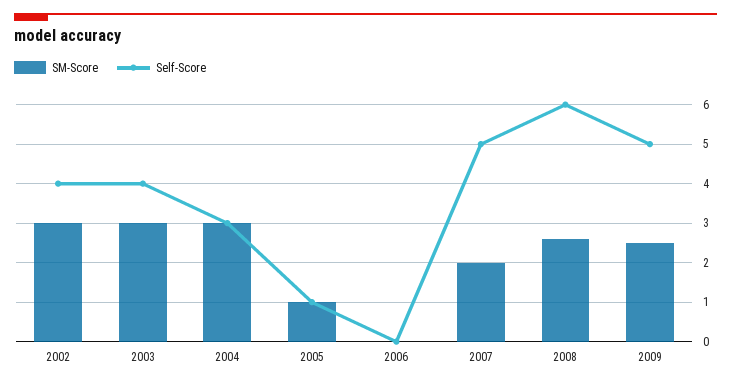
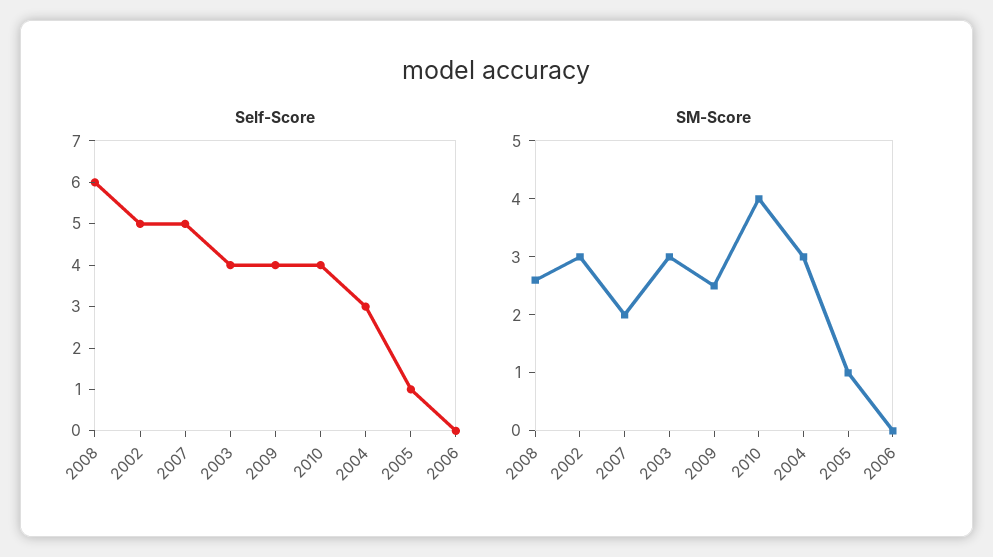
  {
    "SM-Score": {
      "2002": 3,
      "2003": 3,
      "2004": 3,
      "2005": 1,
      "2006": 0,
      "2007": 2,
      "2008": 2.5,
-     "2009": 2.5
+     "2009": 2.5,
+     "2010": 4
    },
    "Self-Score": {
-     "2002": 4,
+     "2002": 5,
      "2003": 4,
      "2004": 3,
      "2005": 1,
      "2006": 0,
      "2007": 5,
      "2008": 6,
-     "2009": 5
+     "2009": 4,
+     "2010": 4
    }
  }

